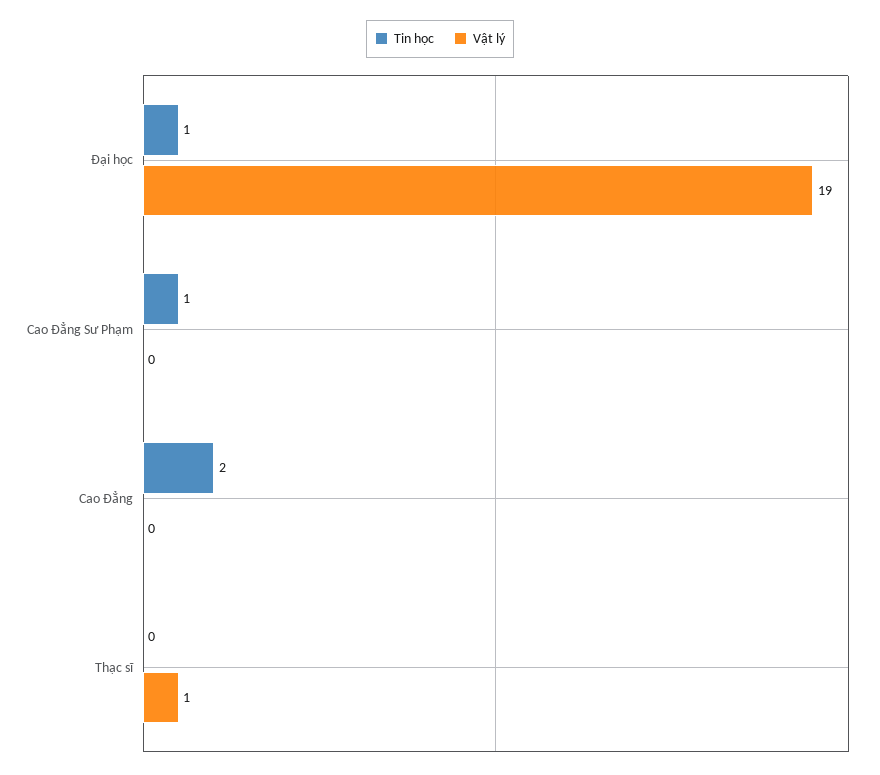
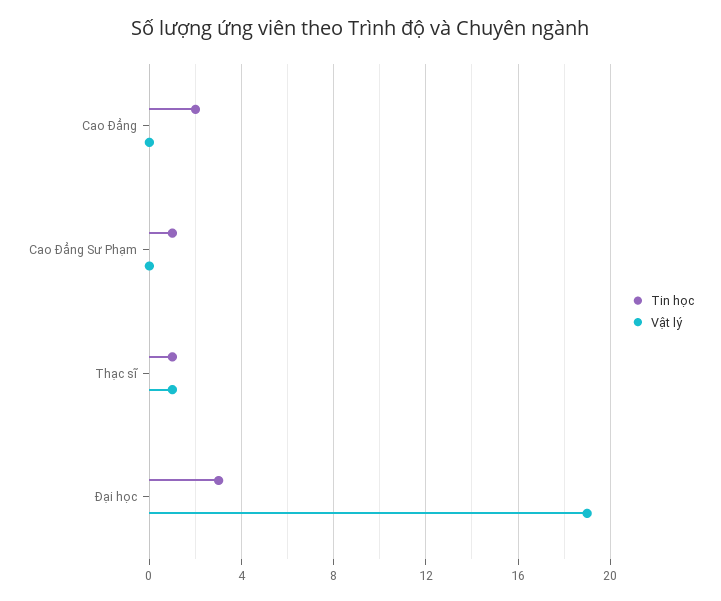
  {
    "Tin học": {
-     "Đại học": 1,
+     "Đại học": 3,
      "Cao Đẳng Sư Phạm": 1,
      "Cao Đẳng": 2,
-     "Thạc sĩ": 0
+     "Thạc sĩ": 1
    },
    "Vật lý": {
      "Đại học": 19,
      "Cao Đẳng Sư Phạm": 0,
      "Cao Đẳng": 0,
      "Thạc sĩ": 1
    }
  }

